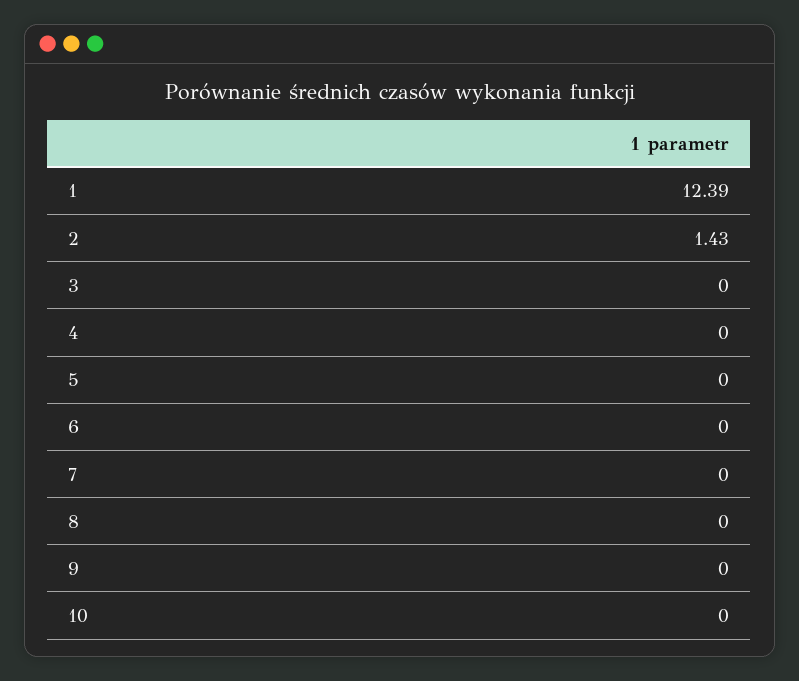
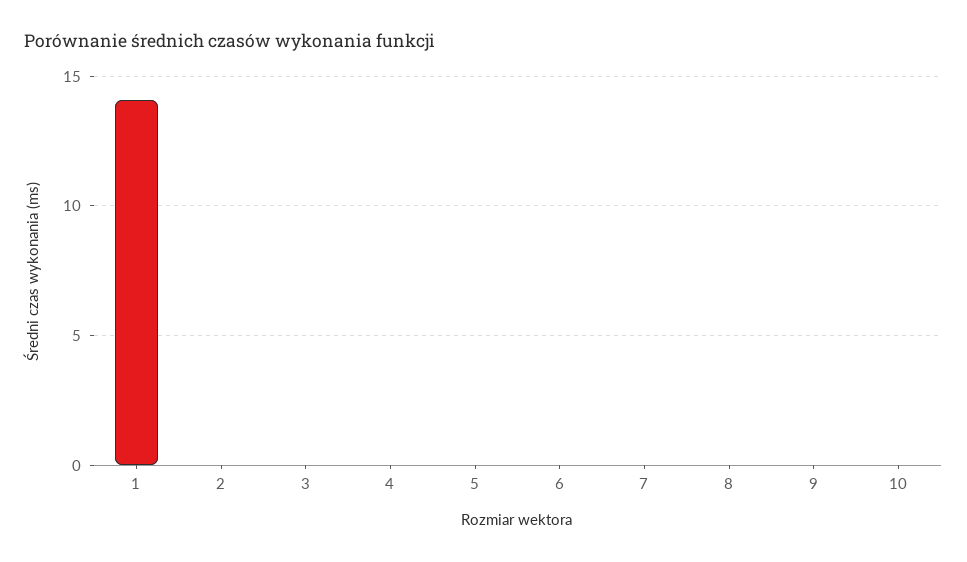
  {
-   "1": 12.39,
+   "1": 14,
-   "2": 1.43,
+   "2": 0,
    "3": 0,
    "4": 0,
    "5": 0,
    "6": 0,
    "7": 0,
    "8": 0,
    "9": 0,
    "10": 0
  }

